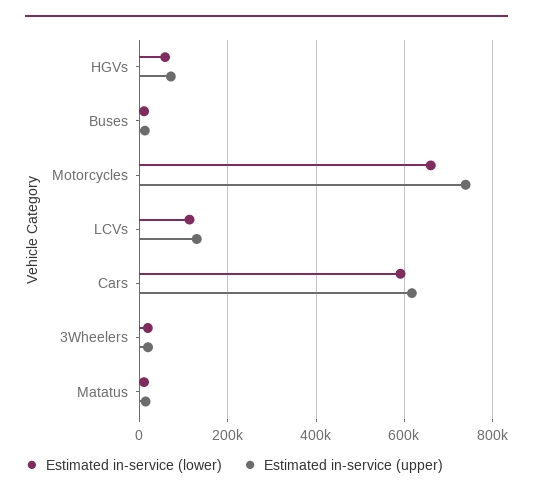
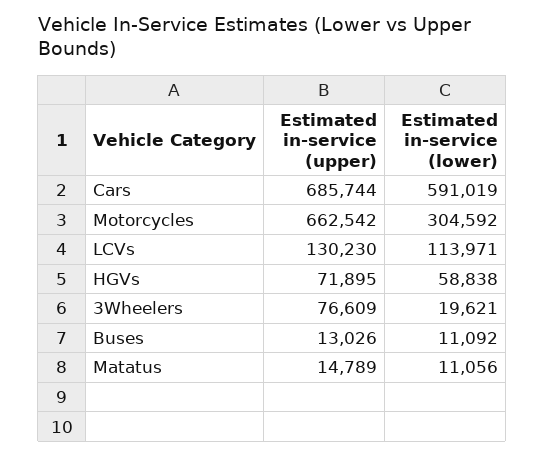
  {
    "Estimated in-service (lower)": {
      "HGVs": 58838,
      "Buses": 11092,
-     "Motorcycles": 660000,
+     "Motorcycles": 304592,
      "LCVs": 113971,
      "Cars": 591019,
      "3Wheelers": 19621,
      "Matatus": 11056
    },
    "Estimated in-service (upper)": {
      "HGVs": 71895,
      "Buses": 13026,
-     "Motorcycles": 740000,
+     "Motorcycles": 662542,
      "LCVs": 130230,
-     "Cars": 620000,
+     "Cars": 685744,
-     "3Wheelers": 20000,
+     "3Wheelers": 76609,
      "Matatus": 14789
    }
  }

